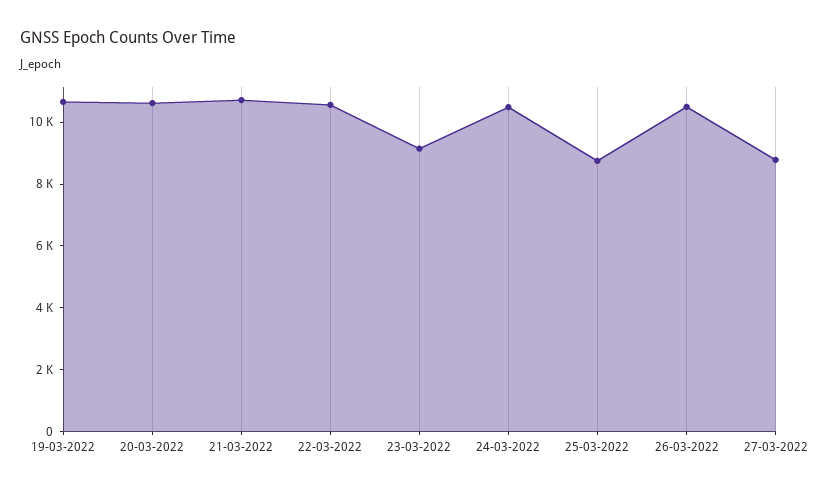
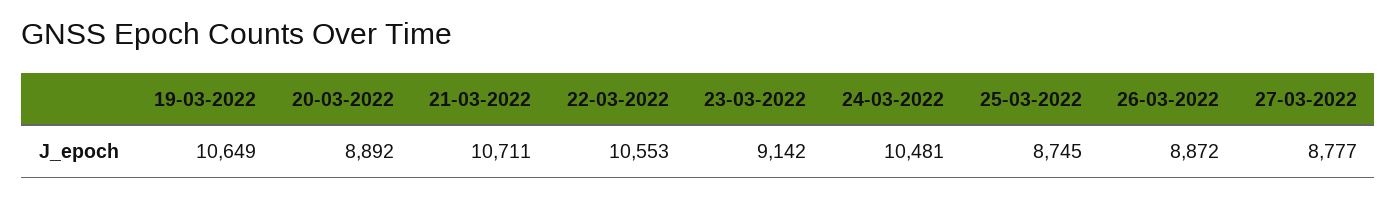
  {
    "19-03-2022": 10649,
-   "20-03-2022": 10500,
+   "20-03-2022": 8892,
    "21-03-2022": 10711,
    "22-03-2022": 10553,
    "23-03-2022": 9142,
    "24-03-2022": 10481,
    "25-03-2022": 8745,
-   "26-03-2022": 10500,
+   "26-03-2022": 8872,
    "27-03-2022": 8777
  }

